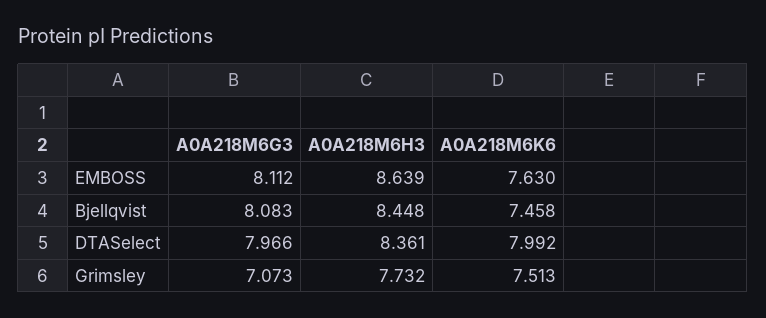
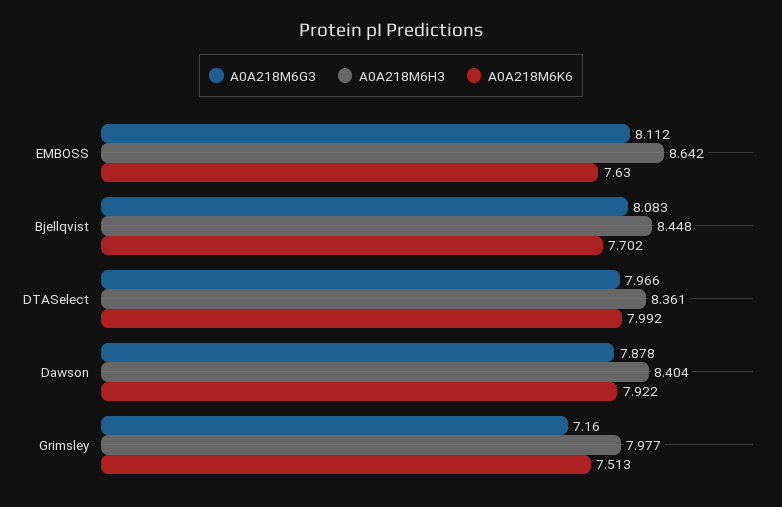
  {
    "A0A218M6G3": {
      "EMBOSS": 8.112,
      "Bjellqvist": 8.083,
      "DTASelect": 7.966,
-     "Grimsley": 7.073
+     "Grimsley": 7.16,
+     "Dawson": 7.878
    },
    "A0A218M6H3": {
-     "EMBOSS": 8.639,
+     "EMBOSS": 8.642,
      "Bjellqvist": 8.448,
      "DTASelect": 8.361,
-     "Grimsley": 7.732
+     "Grimsley": 7.977,
+     "Dawson": 8.404
    },
    "A0A218M6K6": {
      "EMBOSS": 7.63,
-     "Bjellqvist": 7.458,
+     "Bjellqvist": 7.702,
      "DTASelect": 7.992,
-     "Grimsley": 7.513
+     "Grimsley": 7.513,
+     "Dawson": 7.922
    }
  }

